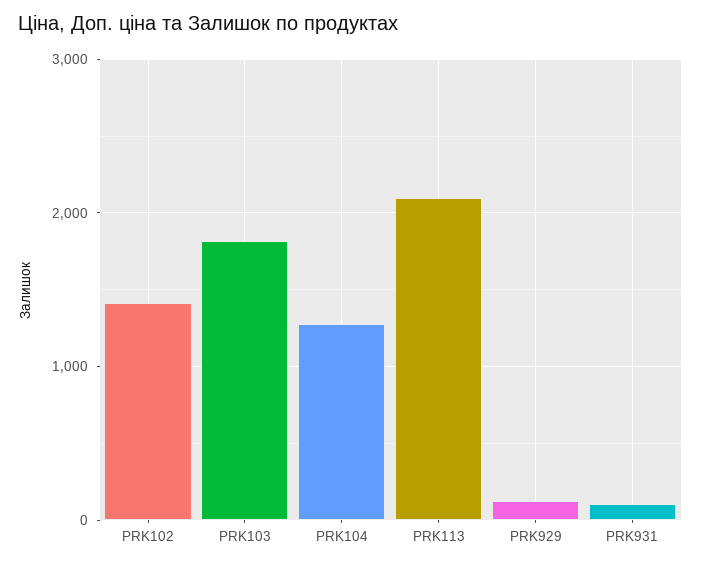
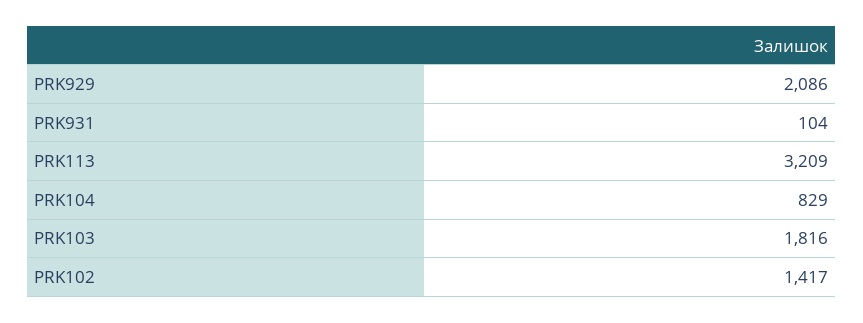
  {
    "PRK102": 1417,
    "PRK103": 1816,
-   "PRK104": 1300,
+   "PRK104": 829,
-   "PRK113": 2100,
+   "PRK113": 3209,
-   "PRK929": 100,
+   "PRK929": 2086,
    "PRK931": 104
  }

